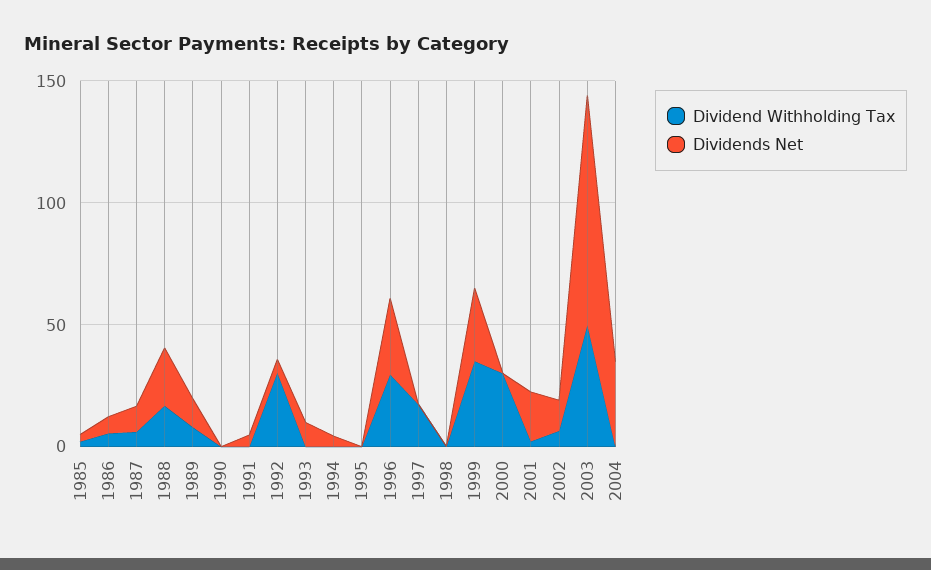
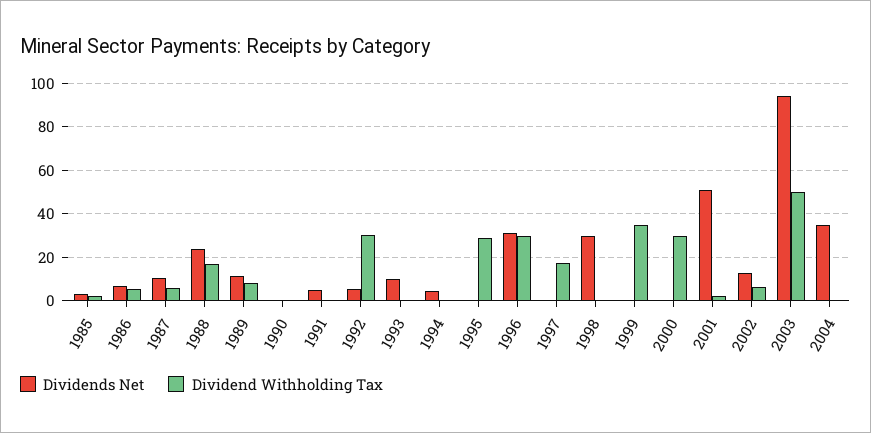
  {
    "Dividend Withholding Tax": {
      "1985": 0,
      "1986": 5,
      "1987": 5,
      "1988": 15,
      "1989": 10,
      "1990": 0,
      "1991": 0,
      "1992": 30,
      "1993": 0,
      "1994": 0,
-     "1995": 0,
+     "1995": 30,
      "1996": 30,
      "1997": 15,
      "1998": 0,
      "1999": 35,
      "2000": 30,
      "2001": 0,
      "2002": 5,
      "2003": 50,
      "2004": 0
    },
    "Dividends Net": {
      "1985": 5,
      "1986": 5,
      "1987": 10,
      "1988": 25,
      "1989": 10,
      "1990": 0,
      "1991": 5,
      "1992": 5,
      "1993": 10,
      "1994": 5,
      "1995": 0,
      "1996": 30,
      "1997": 0,
-     "1998": 0,
+     "1998": 30,
-     "1999": 30,
+     "1999": 0,
      "2000": 0,
-     "2001": 20,
+     "2001": 50,
      "2002": 15,
      "2003": 95,
      "2004": 35
    }
  }

